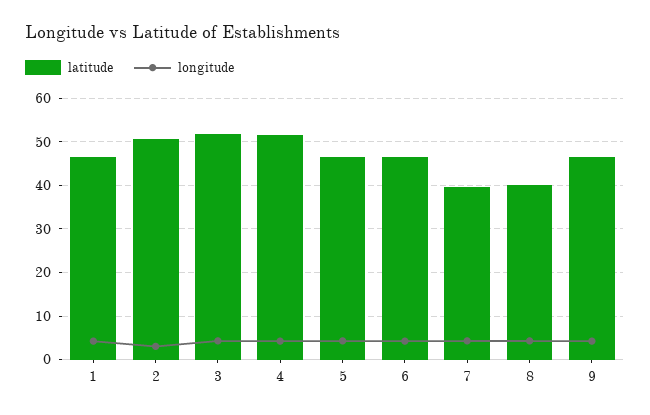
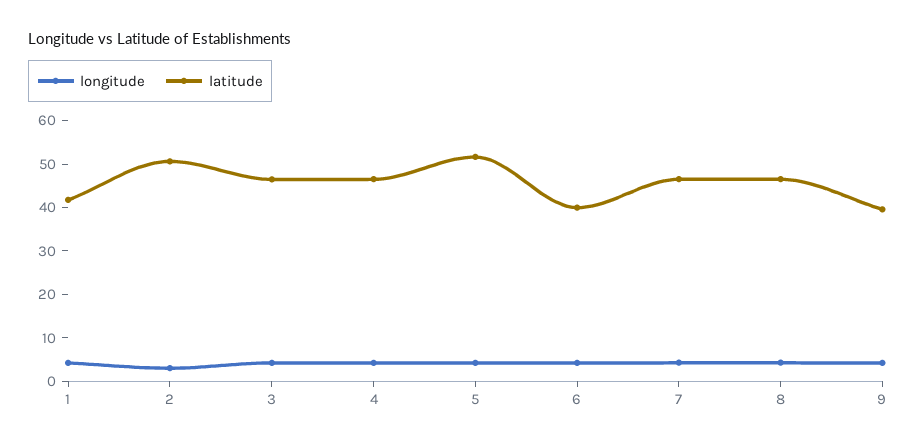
  {
    "latitude": {
-     "1": 46,
+     "1": 42,
      "2": 50,
-     "3": 52,
+     "3": 46,
-     "4": 52,
+     "4": 46,
-     "5": 46,
+     "5": 52,
-     "6": 46,
+     "6": 40,
-     "7": 40,
+     "7": 46,
-     "8": 40,
+     "8": 46,
-     "9": 46
+     "9": 40
    },
    "longitude": {
      "1": 4,
      "2": 4,
      "3": 4,
      "4": 4,
      "5": 4,
      "6": 4,
      "7": 4,
      "8": 4,
      "9": 4
    }
  }

